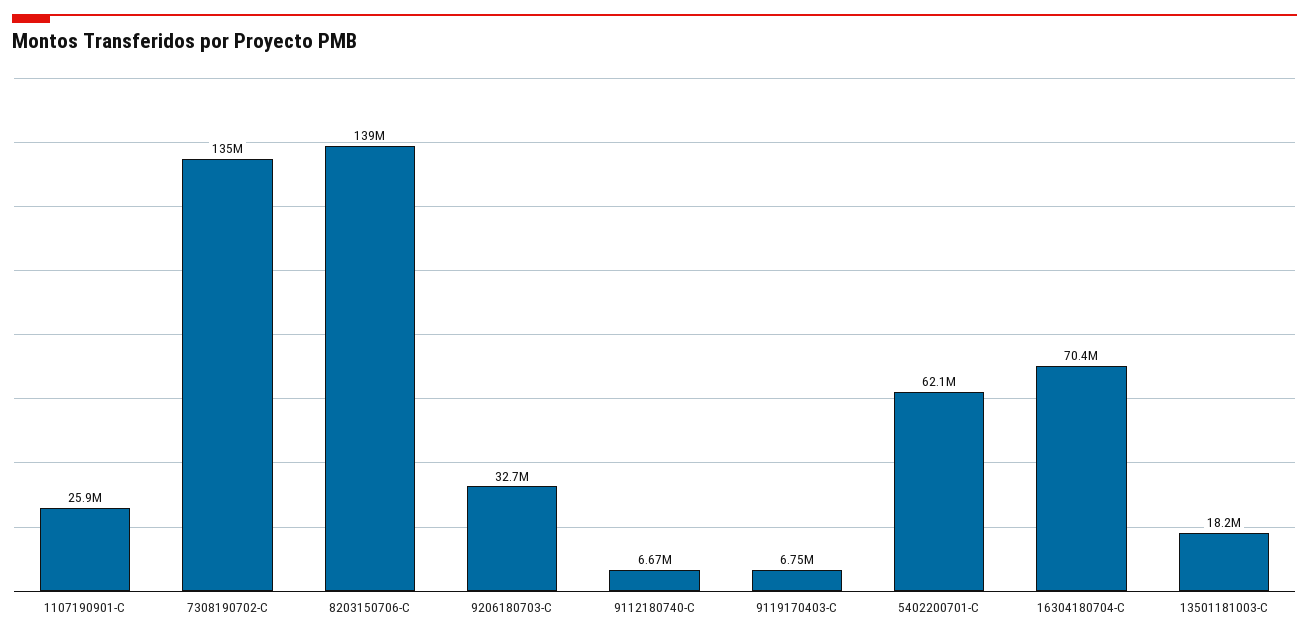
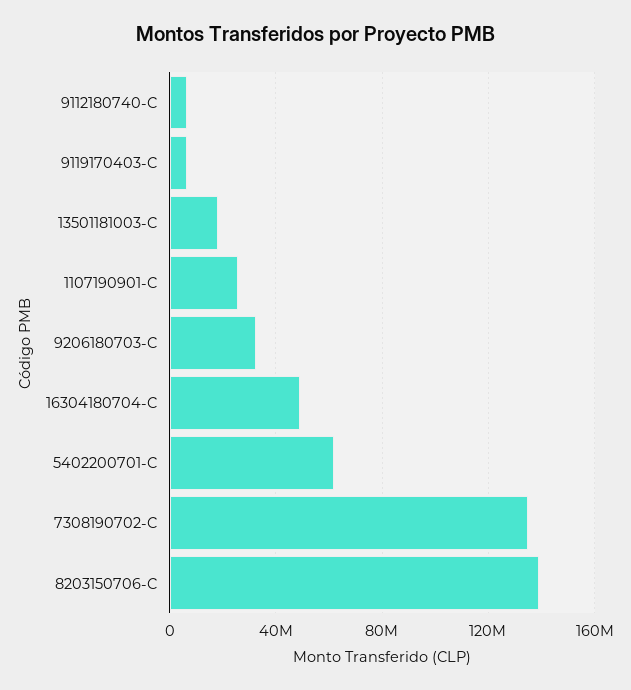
  {
    "1107190901-C": 25900000,
    "7308190702-C": 135000000,
    "8203150706-C": 139000000,
    "9206180703-C": 32700000,
    "9112180740-C": 6670000,
    "9119170403-C": 6750000,
    "5402200701-C": 62100000,
-   "16304180704-C": 70400000,
+   "16304180704-C": 50000000,
    "13501181003-C": 18200000
  }

